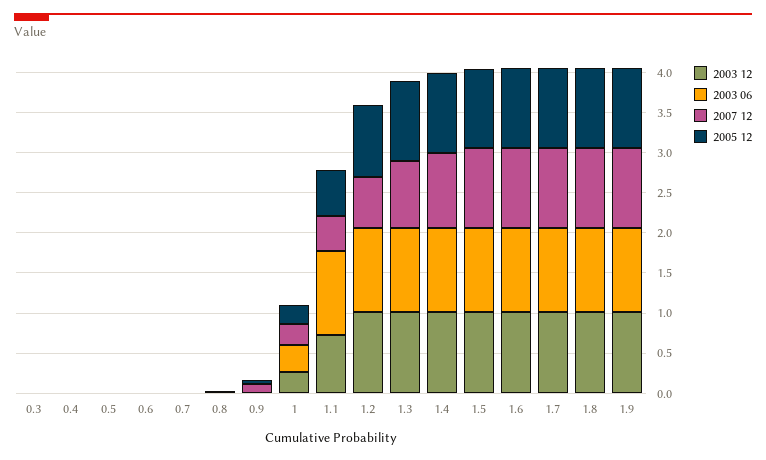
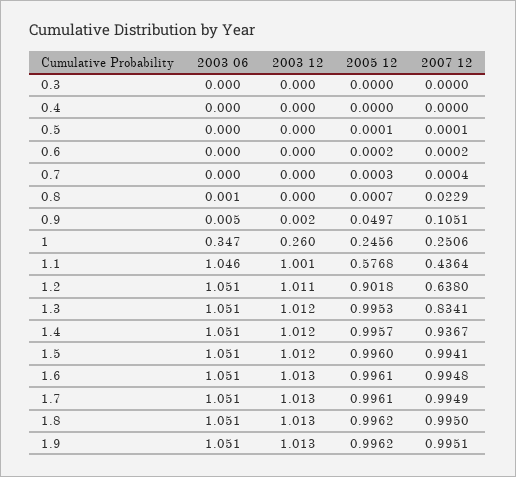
  {
    "2003 12": {
      "0.3": 0,
      "0.4": 0,
      "0.5": 0,
      "0.6": 0,
      "0.7": 0,
      "0.8": 0,
      "0.9": 0.002,
      "1": 0.26,
-     "1.1": 0.7,
+     "1.1": 1.001,
      "1.2": 1.011,
      "1.3": 1.012,
      "1.4": 1.012,
      "1.5": 1.012,
      "1.6": 1.013,
      "1.7": 1.013,
      "1.8": 1.013,
      "1.9": 1.013
    },
    "2003 06": {
      "0.3": 0,
      "0.4": 0,
      "0.5": 0,
      "0.6": 0,
      "0.7": 0,
      "0.8": 0.001,
      "0.9": 0.005,
      "1": 0.347,
      "1.1": 1.046,
      "1.2": 1.051,
      "1.3": 1.051,
      "1.4": 1.051,
      "1.5": 1.051,
      "1.6": 1.051,
      "1.7": 1.051,
      "1.8": 1.051,
      "1.9": 1.051
    },
    "2007 12": {
      "0.3": 0,
      "0.4": 0,
      "0.5": 0.0001,
      "0.6": 0.0002,
      "0.7": 0.0004,
      "0.8": 0.0229,
      "0.9": 0.1051,
      "1": 0.2506,
      "1.1": 0.4364,
      "1.2": 0.638,
      "1.3": 0.8341,
      "1.4": 0.9367,
      "1.5": 0.9941,
      "1.6": 0.9948,
      "1.7": 0.9949,
      "1.8": 0.995,
      "1.9": 0.9951
    },
    "2005 12": {
      "0.3": 0,
      "0.4": 0,
      "0.5": 0.0001,
      "0.6": 0.0002,
      "0.7": 0.0003,
      "0.8": 0.0007,
      "0.9": 0.0497,
      "1": 0.2456,
      "1.1": 0.5768,
      "1.2": 0.9018,
      "1.3": 0.9953,
      "1.4": 0.9957,
      "1.5": 0.996,
      "1.6": 0.9961,
      "1.7": 0.9961,
      "1.8": 0.9962,
      "1.9": 0.9962
    }
  }

